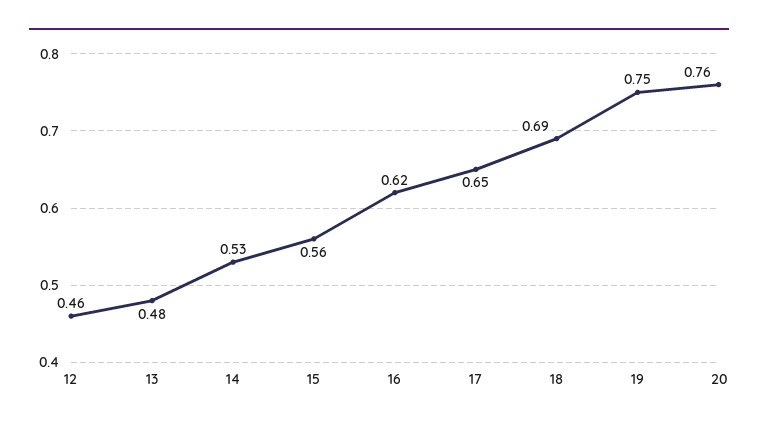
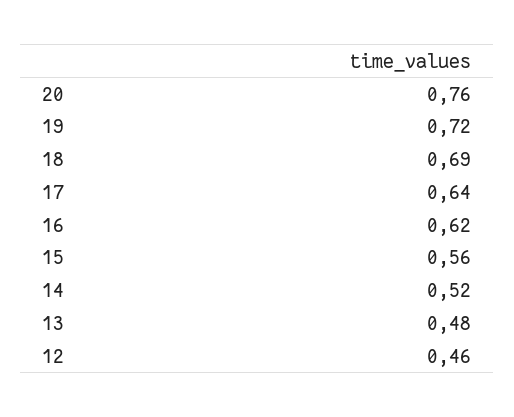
  {
    "12": 0.46,
    "13": 0.48,
-   "14": 0.53,
+   "14": 0.52,
    "15": 0.56,
    "16": 0.62,
-   "17": 0.65,
+   "17": 0.64,
    "18": 0.69,
-   "19": 0.75,
+   "19": 0.72,
    "20": 0.76
  }

